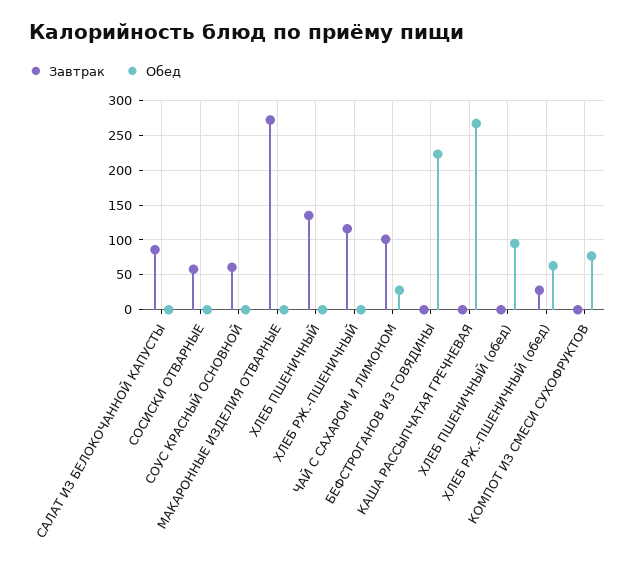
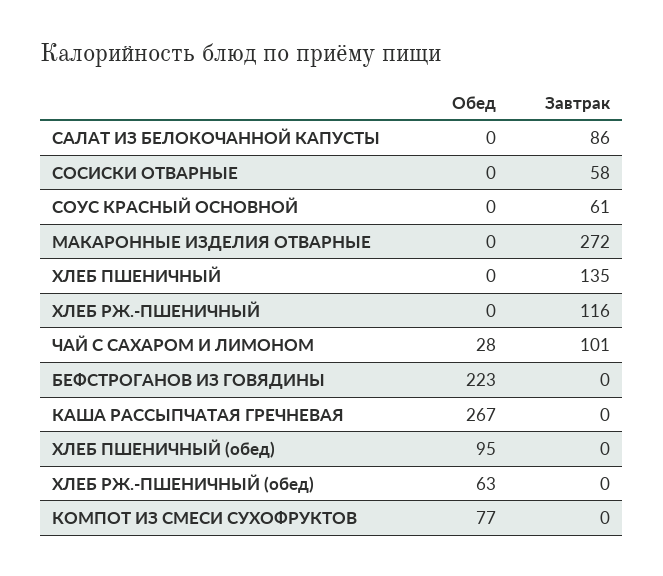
  {
    "Завтрак": {
      "САЛАТ ИЗ БЕЛОКОЧАННОЙ КАПУСТЫ": 86,
      "СОСИСКИ ОТВАРНЫЕ": 58,
      "СОУС КРАСНЫЙ ОСНОВНОЙ": 61,
      "МАКАРОННЫЕ ИЗДЕЛИЯ ОТВАРНЫЕ": 272,
      "ХЛЕБ ПШЕНИЧНЫЙ": 135,
      "ХЛЕБ РЖ.-ПШЕНИЧНЫЙ": 116,
      "ЧАЙ С САХАРОМ И ЛИМОНОМ": 101,
      "БЕФСТРОГАНОВ ИЗ ГОВЯДИНЫ": 0,
      "КАША РАССЫПЧАТАЯ ГРЕЧНЕВАЯ": 0,
      "ХЛЕБ ПШЕНИЧНЫЙ (обед)": 0,
-     "ХЛЕБ РЖ.-ПШЕНИЧНЫЙ (обед)": 30,
+     "ХЛЕБ РЖ.-ПШЕНИЧНЫЙ (обед)": 0,
      "КОМПОТ ИЗ СМЕСИ СУХОФРУКТОВ": 0
    },
    "Обед": {
      "САЛАТ ИЗ БЕЛОКОЧАННОЙ КАПУСТЫ": 0,
      "СОСИСКИ ОТВАРНЫЕ": 0,
      "СОУС КРАСНЫЙ ОСНОВНОЙ": 0,
      "МАКАРОННЫЕ ИЗДЕЛИЯ ОТВАРНЫЕ": 0,
      "ХЛЕБ ПШЕНИЧНЫЙ": 0,
      "ХЛЕБ РЖ.-ПШЕНИЧНЫЙ": 0,
      "ЧАЙ С САХАРОМ И ЛИМОНОМ": 28,
      "БЕФСТРОГАНОВ ИЗ ГОВЯДИНЫ": 223,
      "КАША РАССЫПЧАТАЯ ГРЕЧНЕВАЯ": 267,
      "ХЛЕБ ПШЕНИЧНЫЙ (обед)": 95,
      "ХЛЕБ РЖ.-ПШЕНИЧНЫЙ (обед)": 63,
      "КОМПОТ ИЗ СМЕСИ СУХОФРУКТОВ": 77
    }
  }

